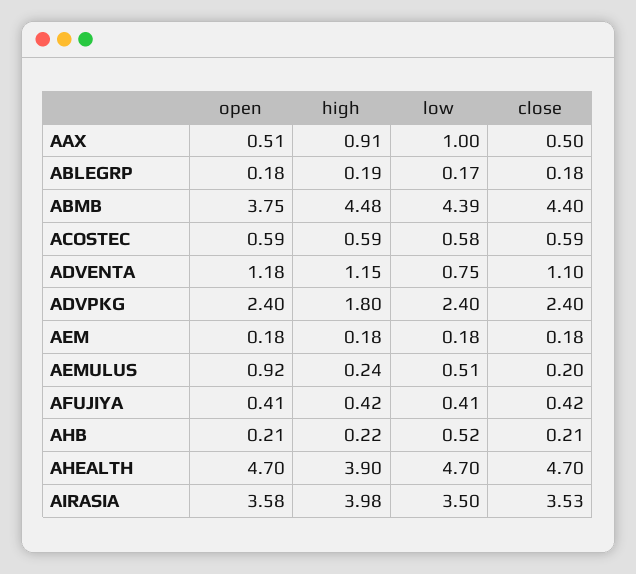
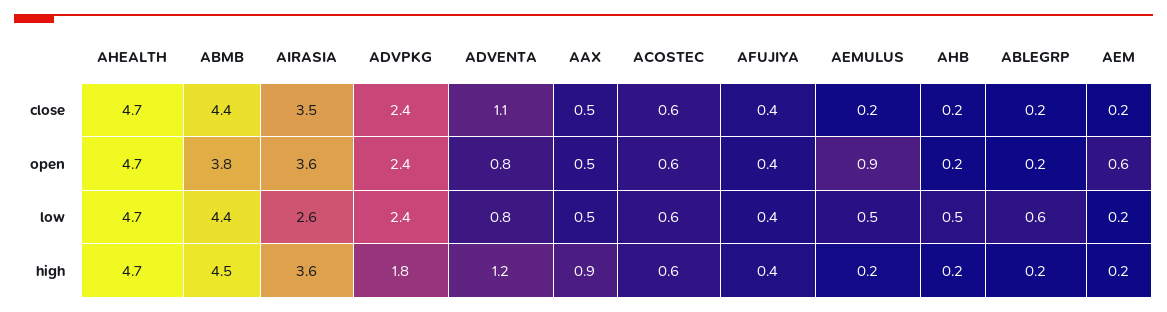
  {
    "open": {
      "AAX": 0.51,
      "ABLEGRP": 0.18,
      "ABMB": 3.75,
      "ACOSTEC": 0.59,
-     "ADVENTA": 1.18,
+     "ADVENTA": 0.8,
      "ADVPKG": 2.4,
-     "AEM": 0.18,
+     "AEM": 0.6,
      "AEMULUS": 0.92,
      "AFUJIYA": 0.41,
      "AHB": 0.21,
      "AHEALTH": 4.7,
      "AIRASIA": 3.58
    },
    "high": {
      "AAX": 0.91,
      "ABLEGRP": 0.19,
      "ABMB": 4.48,
      "ACOSTEC": 0.59,
      "ADVENTA": 1.15,
      "ADVPKG": 1.8,
      "AEM": 0.18,
      "AEMULUS": 0.24,
      "AFUJIYA": 0.42,
      "AHB": 0.22,
-     "AHEALTH": 3.9,
+     "AHEALTH": 4.7,
-     "AIRASIA": 3.98
+     "AIRASIA": 3.6
    },
    "low": {
-     "AAX": 1,
+     "AAX": 0.5,
-     "ABLEGRP": 0.17,
+     "ABLEGRP": 0.6,
      "ABMB": 4.39,
      "ACOSTEC": 0.58,
      "ADVENTA": 0.75,
      "ADVPKG": 2.4,
      "AEM": 0.18,
      "AEMULUS": 0.51,
      "AFUJIYA": 0.41,
      "AHB": 0.52,
      "AHEALTH": 4.7,
-     "AIRASIA": 3.5
+     "AIRASIA": 2.6
    },
    "close": {
      "AAX": 0.5,
      "ABLEGRP": 0.18,
      "ABMB": 4.4,
      "ACOSTEC": 0.59,
      "ADVENTA": 1.1,
      "ADVPKG": 2.4,
      "AEM": 0.18,
      "AEMULUS": 0.2,
      "AFUJIYA": 0.42,
      "AHB": 0.21,
      "AHEALTH": 4.7,
      "AIRASIA": 3.53
    }
  }

